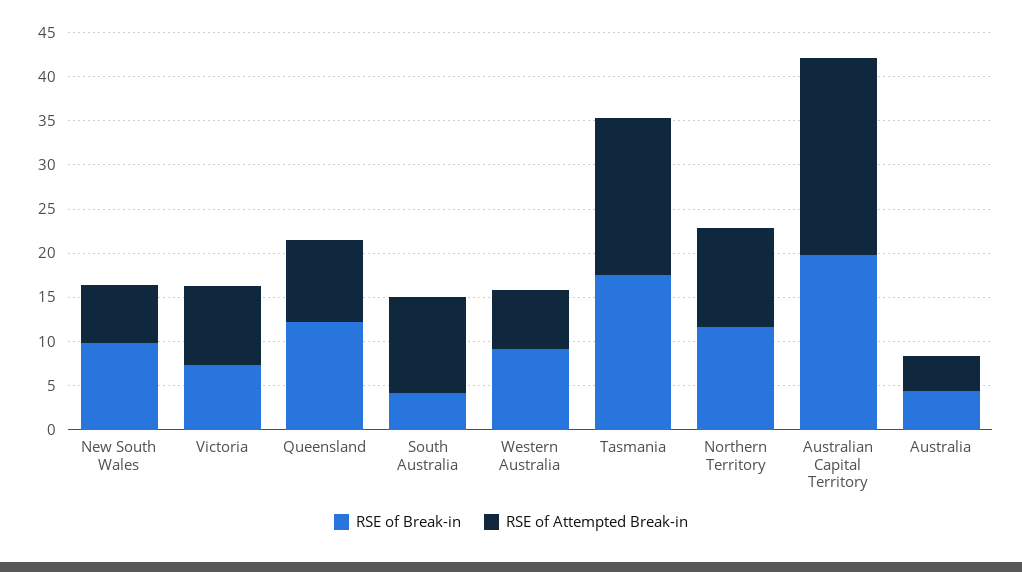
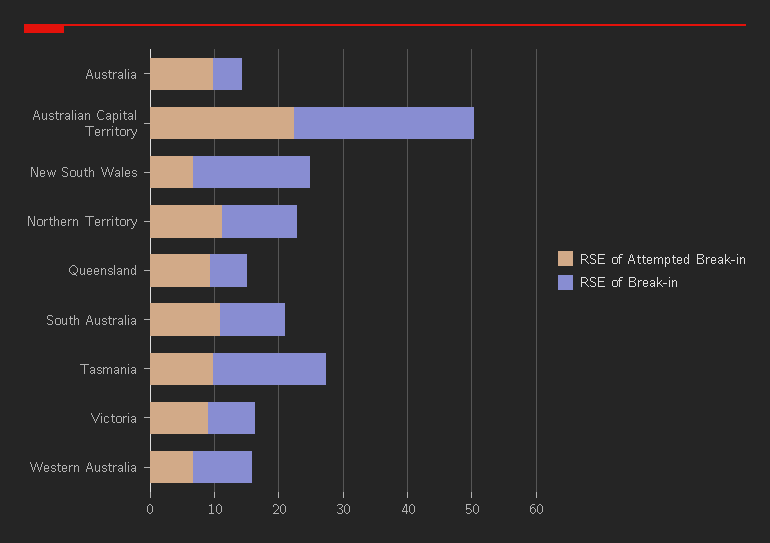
  {
    "RSE of Break-in": {
-     "New South Wales": 10,
+     "New South Wales": 18,
      "Victoria": 7,
-     "Queensland": 12,
+     "Queensland": 6,
-     "South Australia": 4,
+     "South Australia": 10,
      "Western Australia": 9,
      "Tasmania": 18,
      "Northern Territory": 12,
-     "Australian Capital Territory": 20,
+     "Australian Capital Territory": 28,
      "Australia": 4
    },
    "RSE of Attempted Break-in": {
      "New South Wales": 7,
      "Victoria": 9,
      "Queensland": 9,
      "South Australia": 11,
      "Western Australia": 7,
-     "Tasmania": 18,
+     "Tasmania": 10,
      "Northern Territory": 11,
      "Australian Capital Territory": 22,
-     "Australia": 4
+     "Australia": 10
    }
  }

